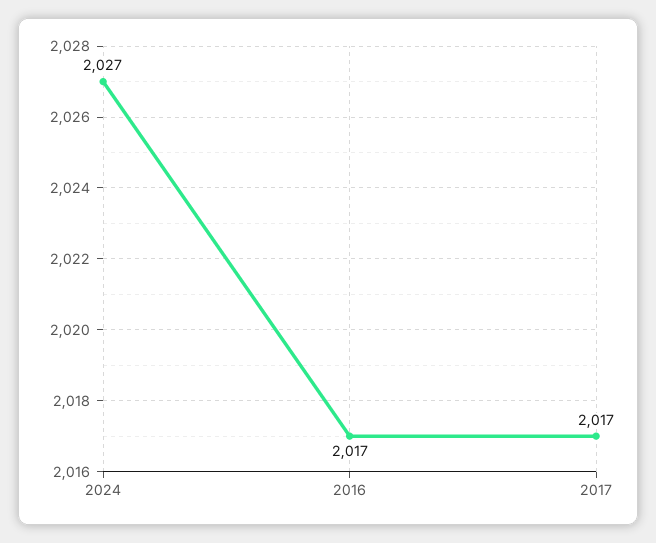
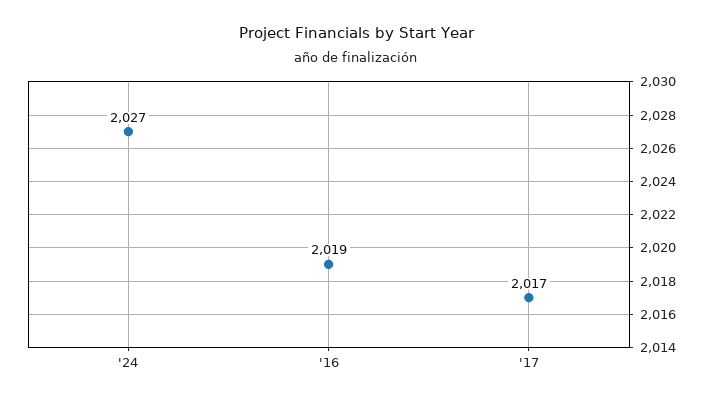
  {
    "2024": 2027,
-   "2016": 2017,
+   "2016": 2019,
    "2017": 2017
  }

